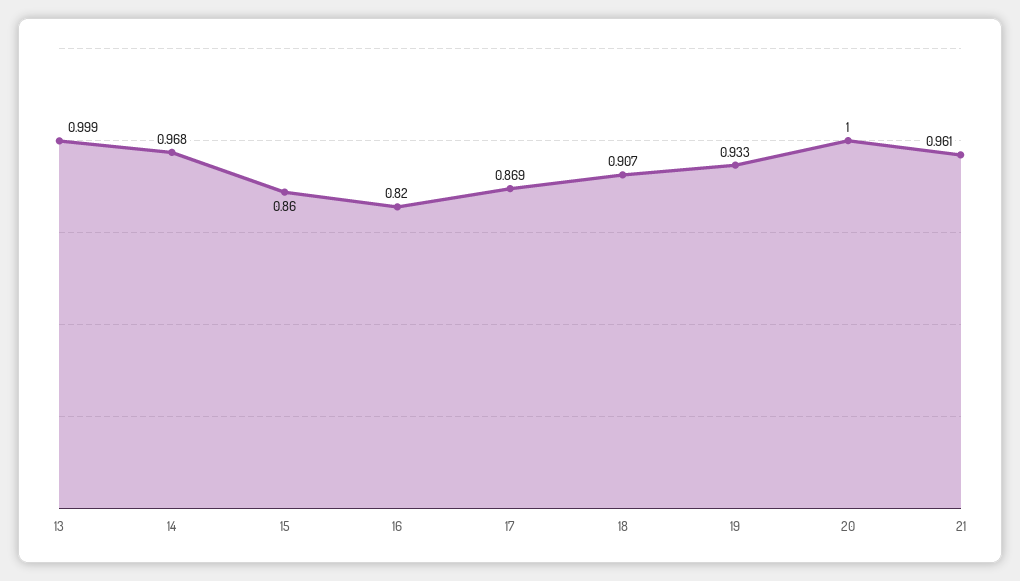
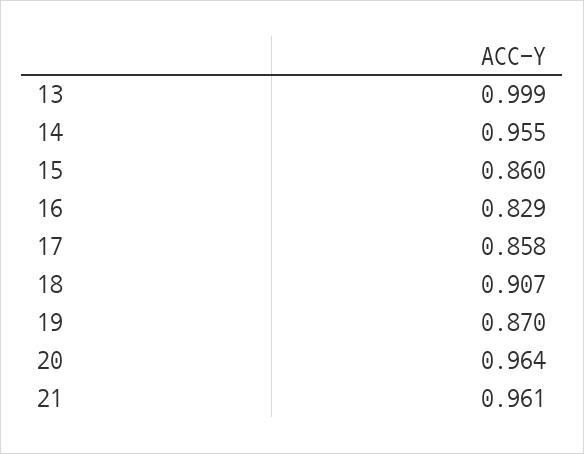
  {
    "13": 0.999,
-   "14": 0.968,
+   "14": 0.955,
    "15": 0.86,
-   "16": 0.82,
+   "16": 0.829,
-   "17": 0.869,
+   "17": 0.858,
    "18": 0.907,
-   "19": 0.933,
+   "19": 0.87,
-   "20": 1,
+   "20": 0.964,
    "21": 0.961
  }

